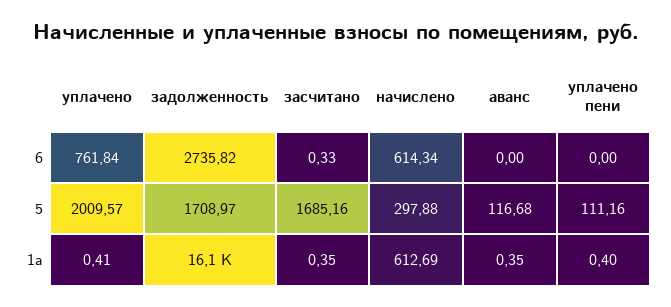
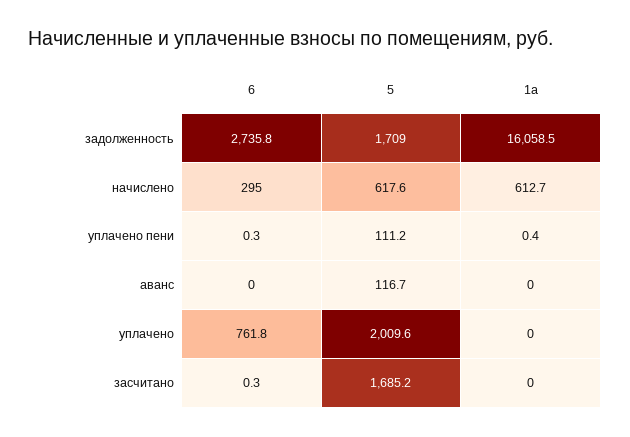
  {
    "уплачено": {
      "6": 761.84,
      "5": 2009.57,
-     "1a": 0.41
+     "1a": 0
    },
    "задолженность": {
      "6": 2735.82,
      "5": 1708.97,
      "1a": 16058.5
    },
    "засчитано": {
      "6": 0.33,
      "5": 1685.16,
-     "1a": 0.35
+     "1a": 0
    },
    "начислено": {
-     "6": 614.34,
+     "6": 295,
-     "5": 297.88,
+     "5": 617.6,
      "1a": 612.69
    },
    "аванс": {
      "6": 0,
      "5": 116.68,
-     "1a": 0.35
+     "1a": 0
    },
    "уплачено пени": {
-     "6": 0,
+     "6": 0.3,
      "5": 111.16,
      "1a": 0.4
    }
  }

